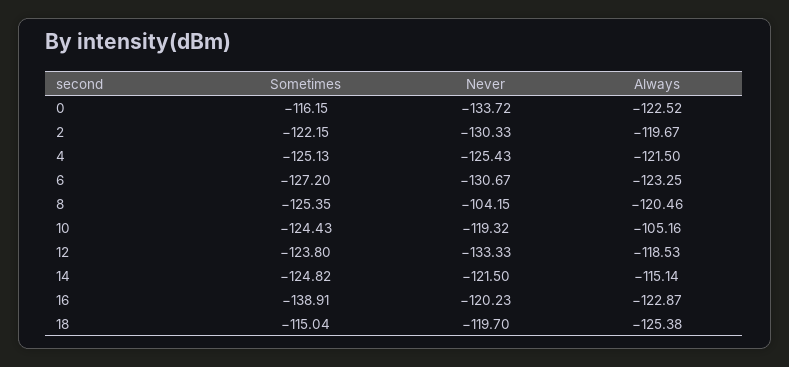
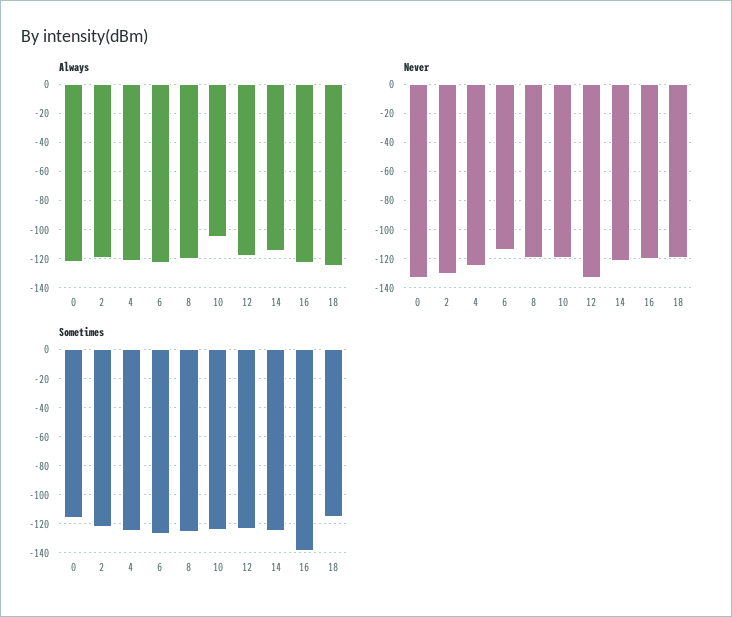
  {
    "Sometimes": {
      "0": -116.15,
      "2": -122.15,
      "4": -125.13,
      "6": -127.2,
      "8": -125.35,
      "10": -124.43,
      "12": -123.8,
      "14": -124.82,
      "16": -138.91,
      "18": -115.04
    },
    "Never": {
      "0": -133.72,
      "2": -130.33,
      "4": -125.43,
-     "6": -130.67,
+     "6": -115,
-     "8": -104.15,
+     "8": -120,
      "10": -119.32,
      "12": -133.33,
      "14": -121.5,
      "16": -120.23,
      "18": -119.7
    },
    "Always": {
      "0": -122.52,
      "2": -119.67,
      "4": -121.5,
      "6": -123.25,
      "8": -120.46,
      "10": -105.16,
      "12": -118.53,
      "14": -115.14,
      "16": -122.87,
      "18": -125.38
    }
  }

